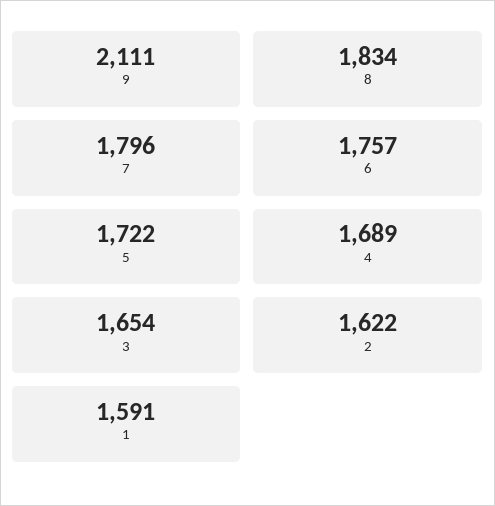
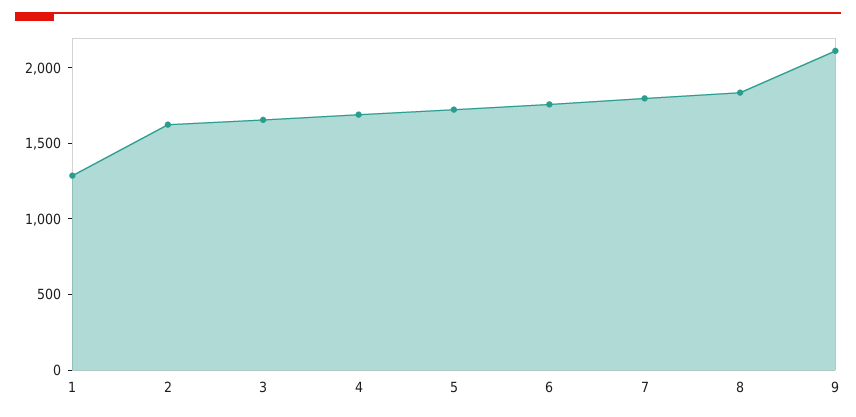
  {
    "9": 2111,
    "8": 1834,
    "7": 1796,
    "6": 1757,
    "5": 1722,
    "4": 1689,
    "3": 1654,
    "2": 1622,
-   "1": 1591
+   "1": 1300
  }

